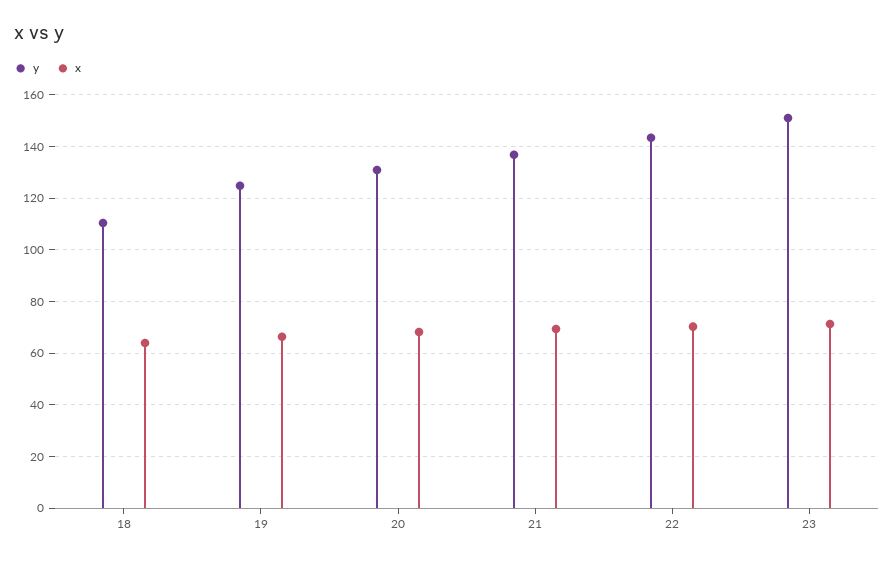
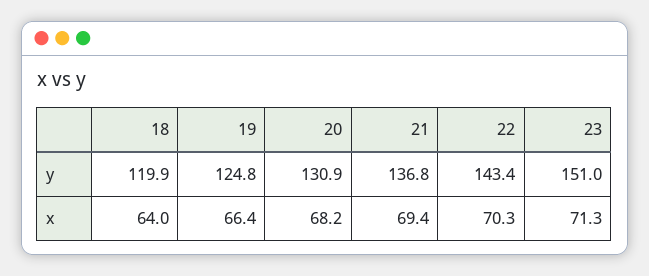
  {
    "y": {
-     "18": 110,
+     "18": 119.9,
      "19": 124.8,
      "20": 130.9,
      "21": 136.8,
      "22": 143.4,
      "23": 151
    },
    "x": {
      "18": 64,
      "19": 66.4,
      "20": 68.2,
      "21": 69.4,
      "22": 70.3,
      "23": 71.3
    }
  }

